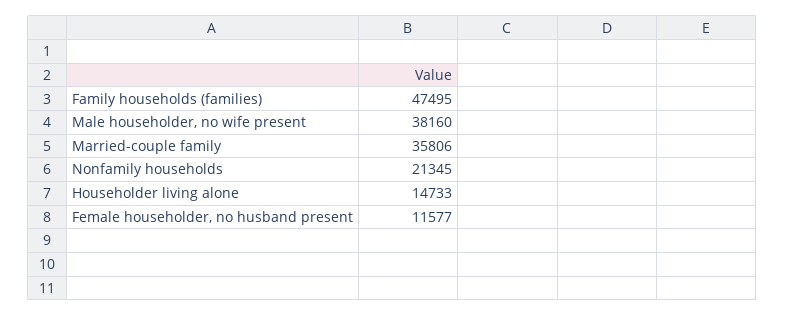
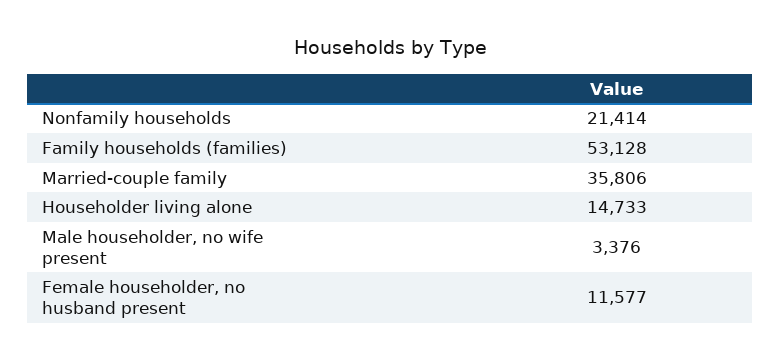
  {
-   "Family households (families)": 47495,
+   "Family households (families)": 53128,
-   "Male householder, no wife present": 38160,
+   "Male householder, no wife present": 3376,
    "Married-couple family": 35806,
-   "Nonfamily households": 21345,
+   "Nonfamily households": 21414,
    "Householder living alone": 14733,
    "Female householder, no husband present": 11577
  }

